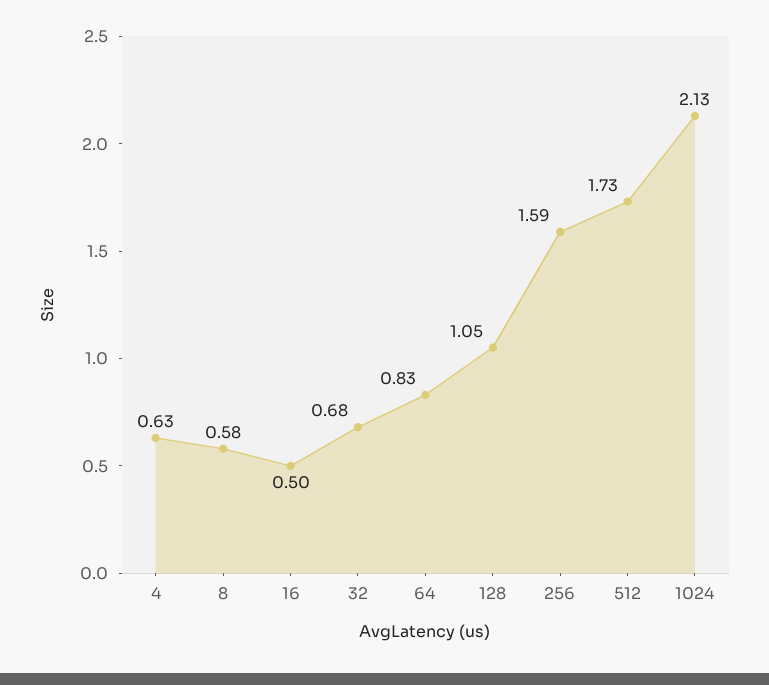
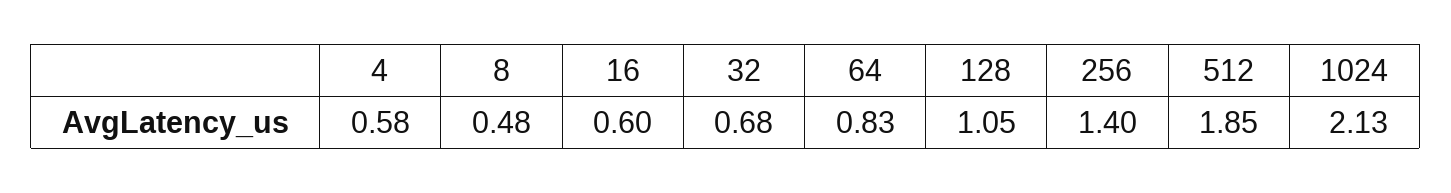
  {
-   "4": 0.63,
+   "4": 0.58,
-   "8": 0.58,
+   "8": 0.48,
-   "16": 0.5,
+   "16": 0.6,
    "32": 0.68,
    "64": 0.83,
    "128": 1.05,
-   "256": 1.59,
+   "256": 1.4,
-   "512": 1.73,
+   "512": 1.85,
    "1024": 2.13
  }

